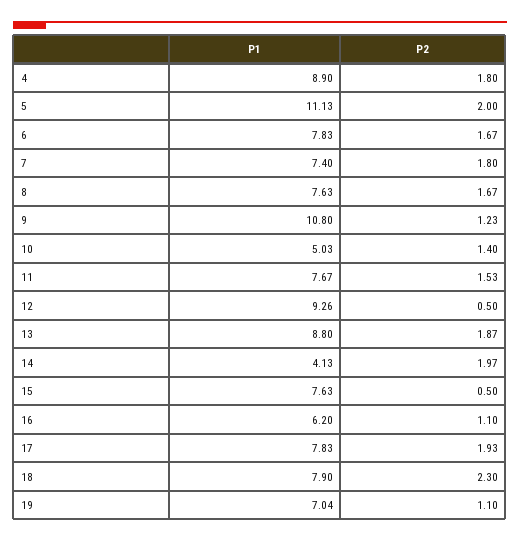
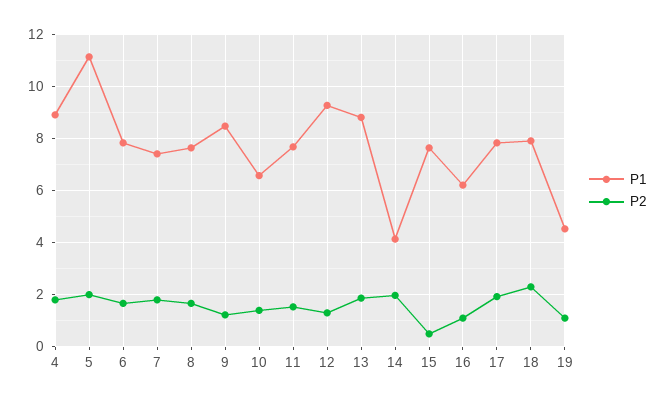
  {
    "P1": {
      "4": 8.9,
      "5": 11.13,
      "6": 7.83,
      "7": 7.4,
      "8": 7.63,
-     "9": 10.8,
+     "9": 8.5,
-     "10": 5.03,
+     "10": 6.5,
      "11": 7.67,
      "12": 9.26,
      "13": 8.8,
      "14": 4.13,
      "15": 7.63,
      "16": 6.2,
      "17": 7.83,
      "18": 7.9,
-     "19": 7.04
+     "19": 4.5
    },
    "P2": {
      "4": 1.8,
      "5": 2,
      "6": 1.67,
      "7": 1.8,
      "8": 1.67,
      "9": 1.23,
      "10": 1.4,
      "11": 1.53,
-     "12": 0.5,
+     "12": 1.25,
      "13": 1.87,
      "14": 1.97,
      "15": 0.5,
      "16": 1.1,
      "17": 1.93,
      "18": 2.3,
      "19": 1.1
    }
  }

